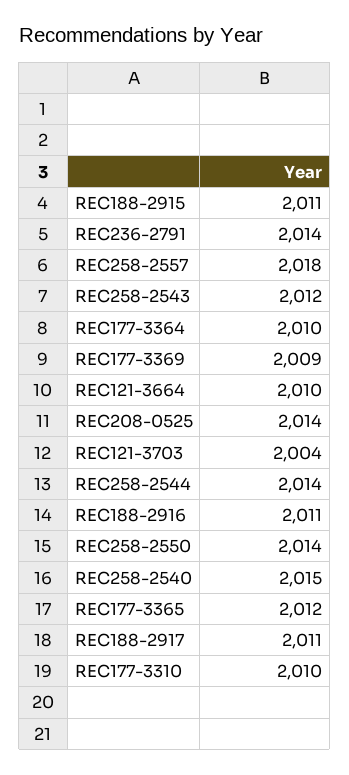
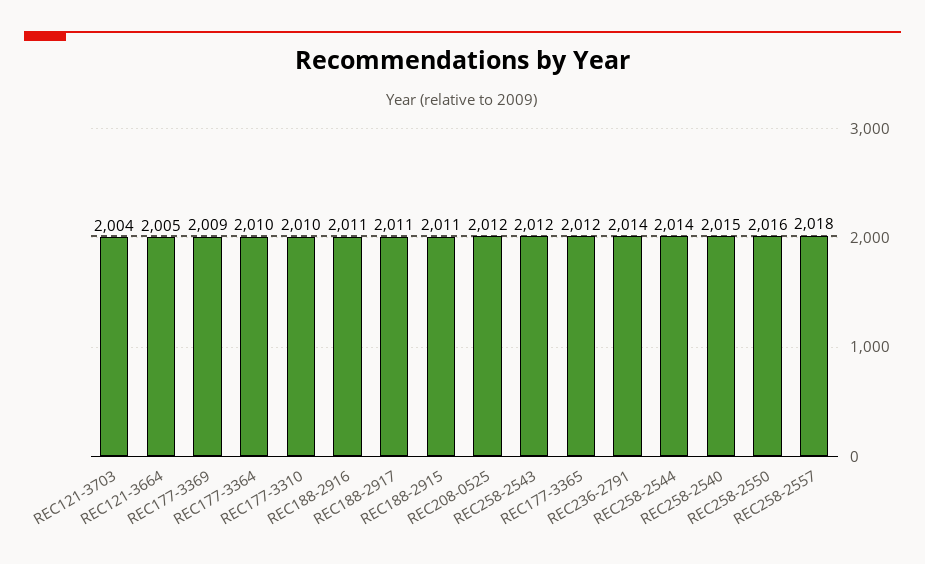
  {
    "REC188-2915": 2011,
    "REC236-2791": 2014,
    "REC258-2557": 2018,
    "REC258-2543": 2012,
    "REC177-3364": 2010,
    "REC177-3369": 2009,
-   "REC121-3664": 2010,
+   "REC121-3664": 2005,
-   "REC208-0525": 2014,
+   "REC208-0525": 2012,
    "REC121-3703": 2004,
    "REC258-2544": 2014,
    "REC188-2916": 2011,
-   "REC258-2550": 2014,
+   "REC258-2550": 2016,
    "REC258-2540": 2015,
    "REC177-3365": 2012,
    "REC188-2917": 2011,
    "REC177-3310": 2010
  }

